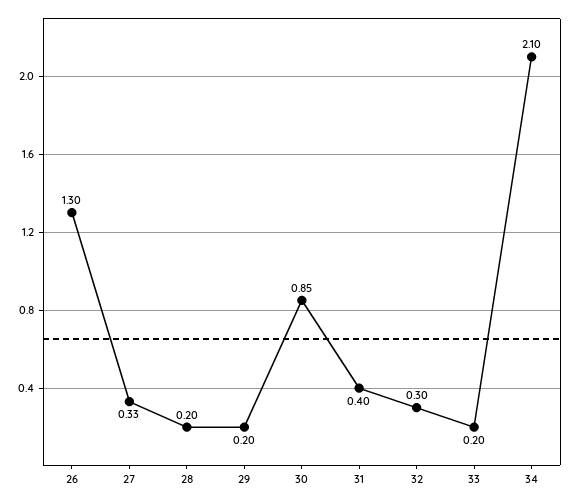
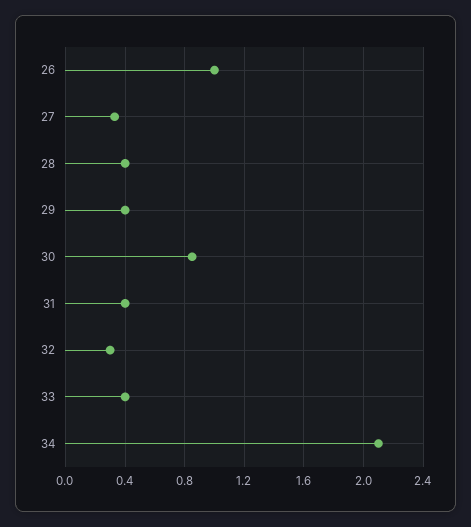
  {
-   "26": 1.3,
+   "26": 1,
    "27": 0.33,
-   "28": 0.2,
+   "28": 0.4,
-   "29": 0.2,
+   "29": 0.4,
    "30": 0.85,
    "31": 0.4,
    "32": 0.3,
-   "33": 0.2,
+   "33": 0.4,
    "34": 2.1
  }

